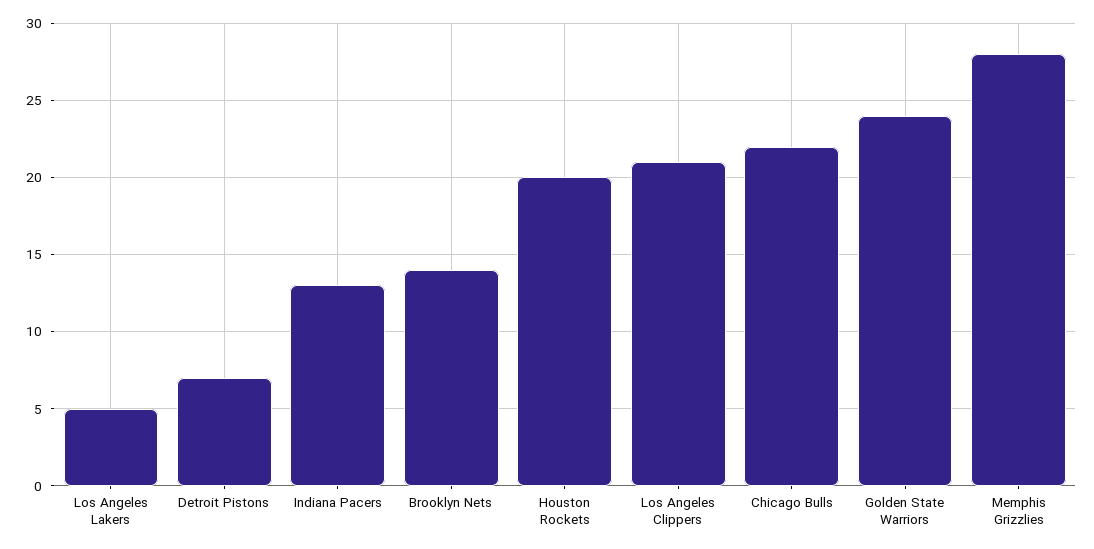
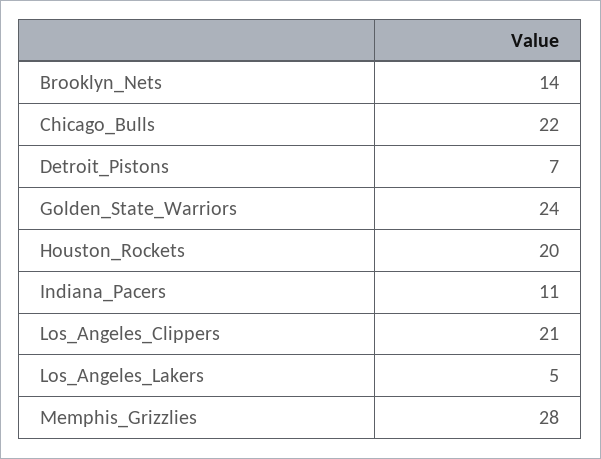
  {
    "Los Angeles Lakers": 5,
    "Detroit Pistons": 7,
-   "Indiana Pacers": 13,
+   "Indiana Pacers": 11,
    "Brooklyn Nets": 14,
    "Houston Rockets": 20,
    "Los Angeles Clippers": 21,
    "Chicago Bulls": 22,
    "Golden State Warriors": 24,
    "Memphis Grizzlies": 28
  }

